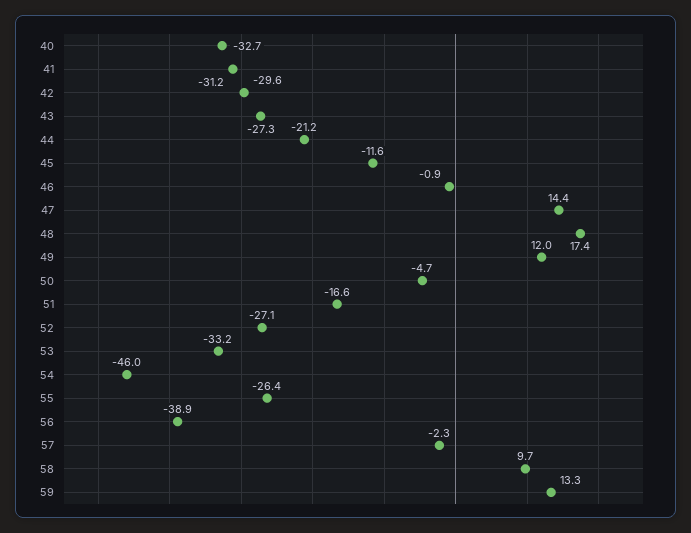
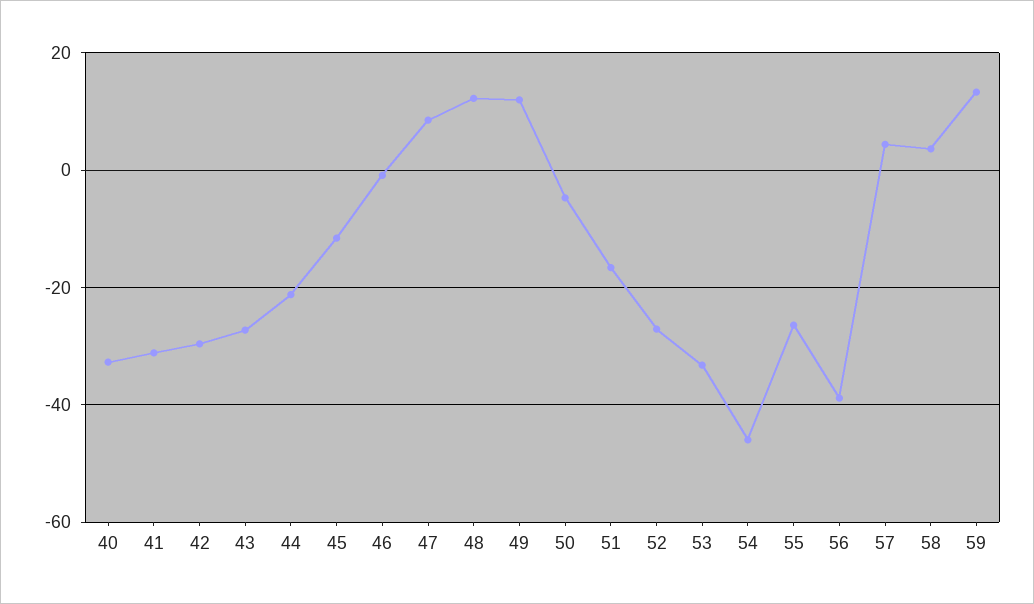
  {
    "40": -32.7,
    "41": -31.2,
    "42": -29.6,
    "43": -27.3,
    "44": -21.2,
    "45": -11.6,
    "46": -0.9,
-   "47": 14.4,
+   "47": 8,
-   "48": 17.4,
+   "48": 12,
    "49": 12,
    "50": -4.7,
    "51": -16.6,
    "52": -27.1,
    "53": -33.2,
    "54": -46,
    "55": -26.4,
    "56": -38.9,
-   "57": -2.3,
+   "57": 4,
-   "58": 9.7,
+   "58": 4,
    "59": 13.3
  }

